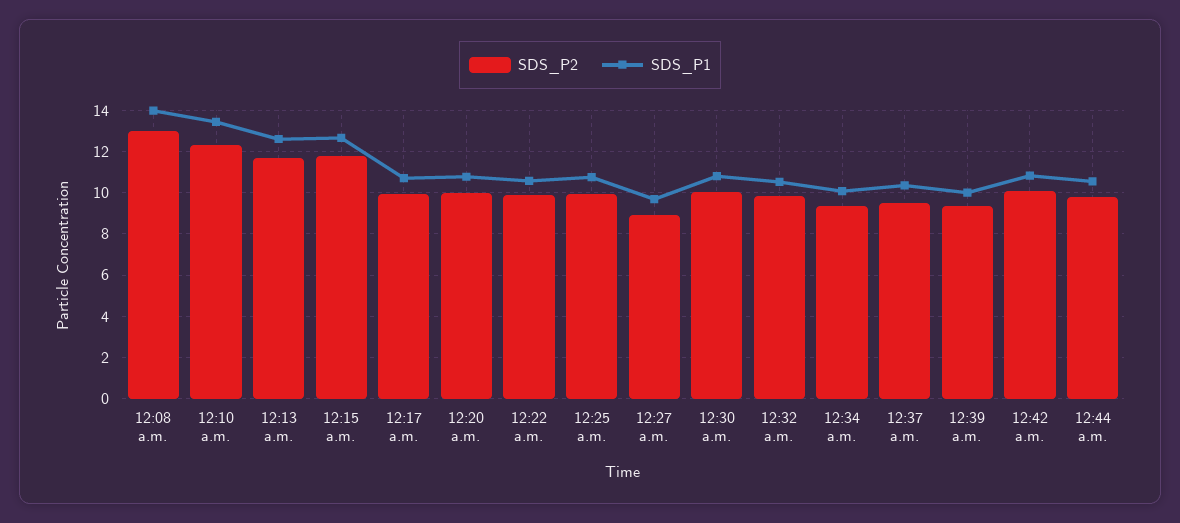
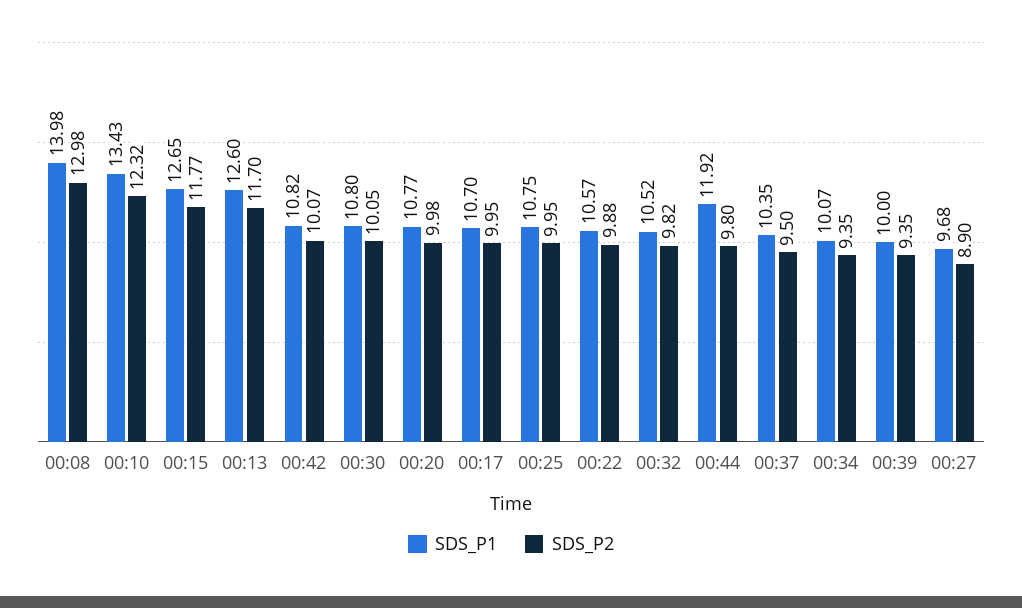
  {
    "SDS_P2": {
      "12:08 a.m.": 12.98,
      "12:10 a.m.": 12.32,
      "12:13 a.m.": 11.7,
      "12:15 a.m.": 11.77,
      "12:17 a.m.": 9.95,
      "12:20 a.m.": 9.98,
      "12:22 a.m.": 9.88,
      "12:25 a.m.": 9.95,
      "12:27 a.m.": 8.9,
      "12:30 a.m.": 10.05,
      "12:32 a.m.": 9.82,
      "12:34 a.m.": 9.35,
      "12:37 a.m.": 9.5,
      "12:39 a.m.": 9.35,
      "12:42 a.m.": 10.07,
      "12:44 a.m.": 9.8
    },
    "SDS_P1": {
      "12:08 a.m.": 13.98,
      "12:10 a.m.": 13.43,
      "12:13 a.m.": 12.6,
      "12:15 a.m.": 12.65,
      "12:17 a.m.": 10.7,
      "12:20 a.m.": 10.77,
      "12:22 a.m.": 10.57,
      "12:25 a.m.": 10.75,
      "12:27 a.m.": 9.68,
      "12:30 a.m.": 10.8,
      "12:32 a.m.": 10.52,
      "12:34 a.m.": 10.07,
      "12:37 a.m.": 10.35,
      "12:39 a.m.": 10,
      "12:42 a.m.": 10.82,
-     "12:44 a.m.": 10.5
+     "12:44 a.m.": 11.92
    }
  }

